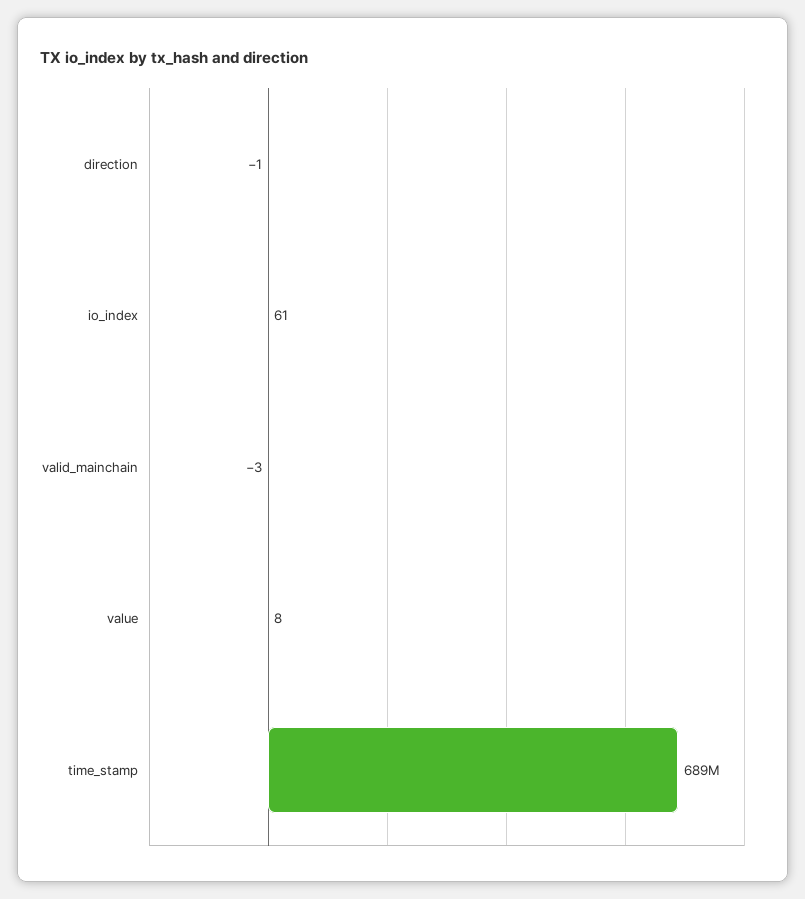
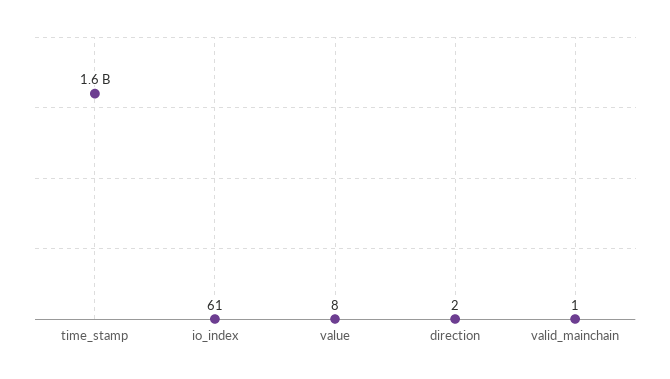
  {
-   "direction": -1,
+   "direction": 2,
    "io_index": 61,
-   "valid_mainchain": -3,
+   "valid_mainchain": 1,
    "value": 8,
-   "time_stamp": 689000000
+   "time_stamp": 1600000000
  }

